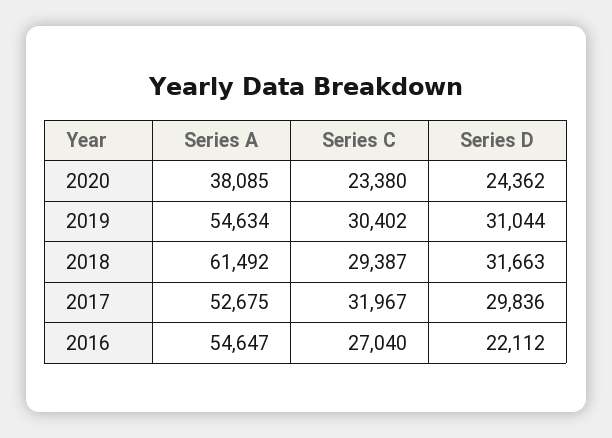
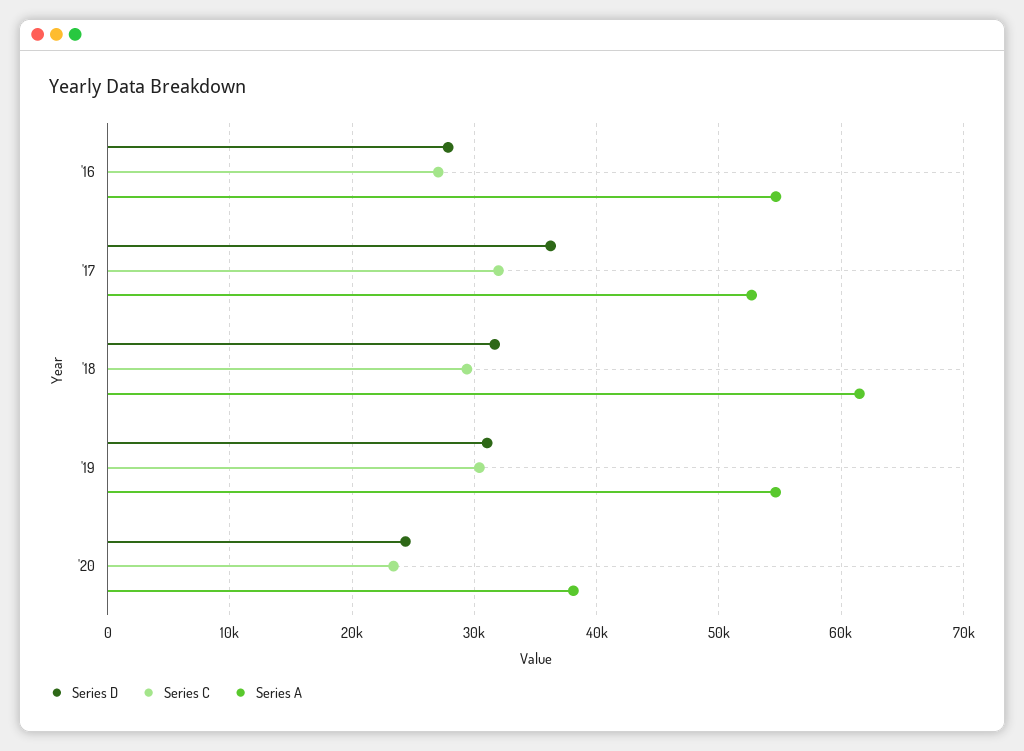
  {
    "Series A": {
      "2020": 38085,
      "2019": 54634,
      "2018": 61492,
      "2017": 52675,
      "2016": 54647
    },
    "Series C": {
      "2020": 23380,
      "2019": 30402,
      "2018": 29387,
      "2017": 31967,
      "2016": 27040
    },
    "Series D": {
      "2020": 24362,
      "2019": 31044,
      "2018": 31663,
-     "2017": 29836,
+     "2017": 36000,
-     "2016": 22112
+     "2016": 28000
    }
  }

